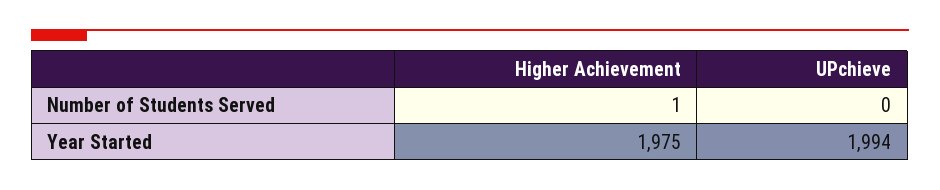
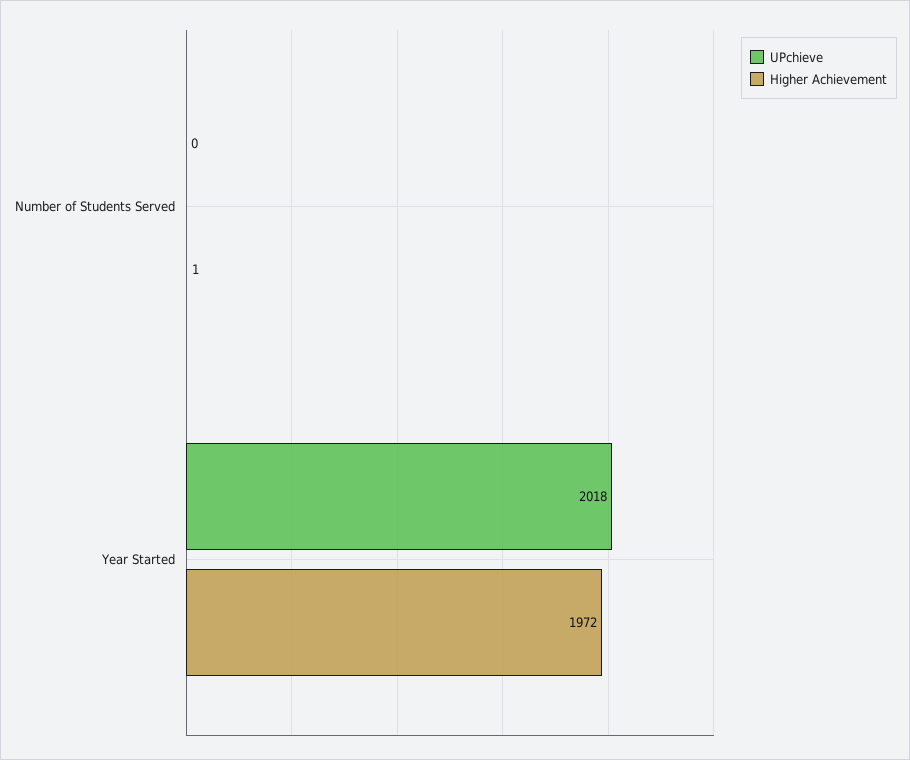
  {
    "Higher Achievement": {
      "Number of Students Served": 1,
-     "Year Started": 1975
+     "Year Started": 1972
    },
    "UPchieve": {
      "Number of Students Served": 0,
-     "Year Started": 1994
+     "Year Started": 2018
    }
  }

